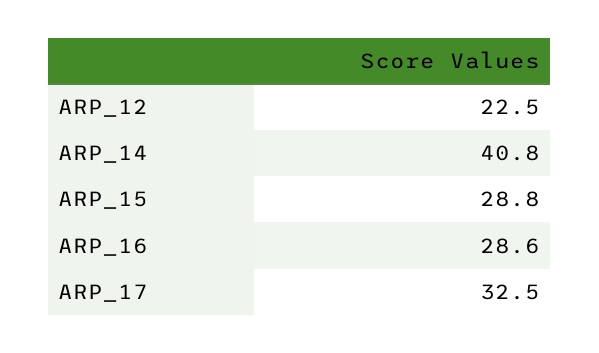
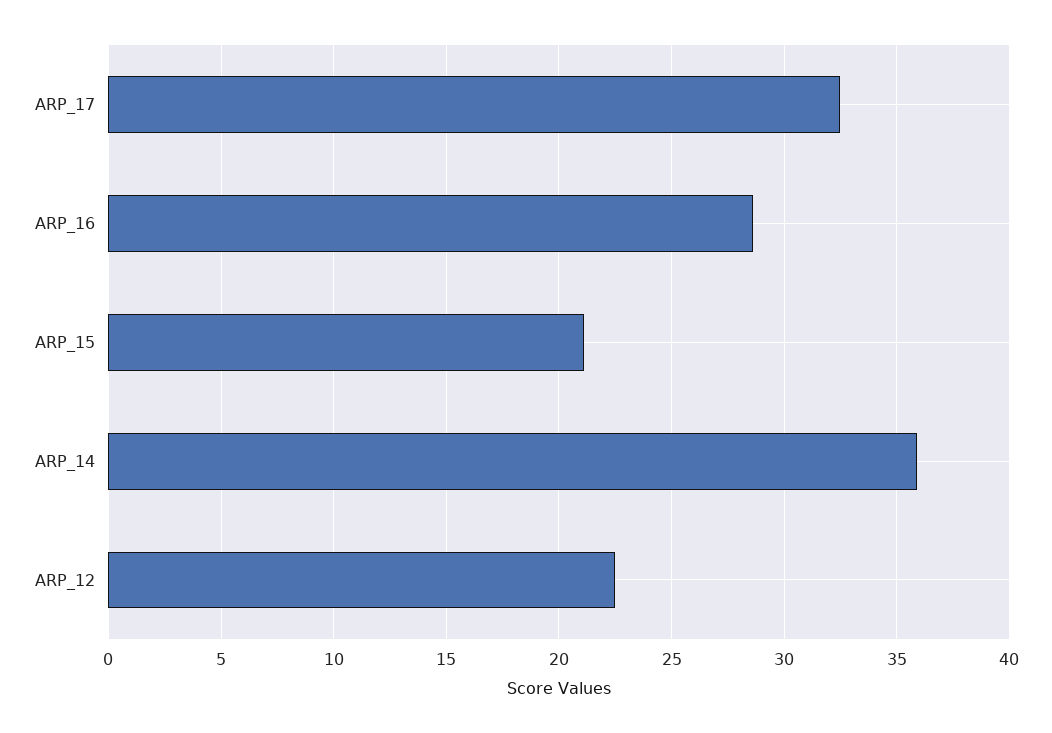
  {
    "ARP_12": 22.5,
-   "ARP_14": 40.8,
+   "ARP_14": 36,
-   "ARP_15": 28.8,
+   "ARP_15": 21,
    "ARP_16": 28.6,
    "ARP_17": 32.5
  }

